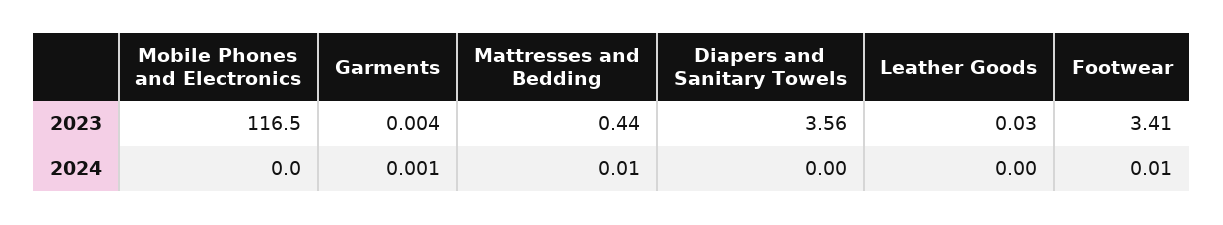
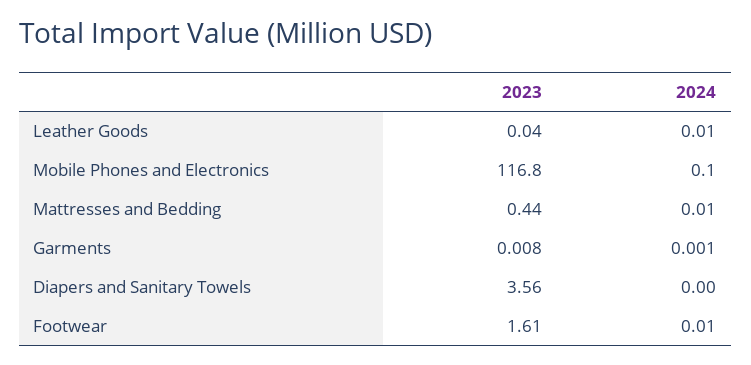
  {
    "Mobile Phones and Electronics": {
-     "2023": 116.5,
+     "2023": 116.8,
-     "2024": 0
+     "2024": 0.1
    },
    "Garments": {
-     "2023": 0.004,
+     "2023": 0.008,
      "2024": 0.001
    },
    "Mattresses and Bedding": {
      "2023": 0.44,
      "2024": 0.01
    },
    "Diapers and Sanitary Towels": {
      "2023": 3.56,
      "2024": 0
    },
    "Leather Goods": {
-     "2023": 0.03,
+     "2023": 0.04,
-     "2024": 0
+     "2024": 0.01
    },
    "Footwear": {
-     "2023": 3.41,
+     "2023": 1.61,
      "2024": 0.01
    }
  }

